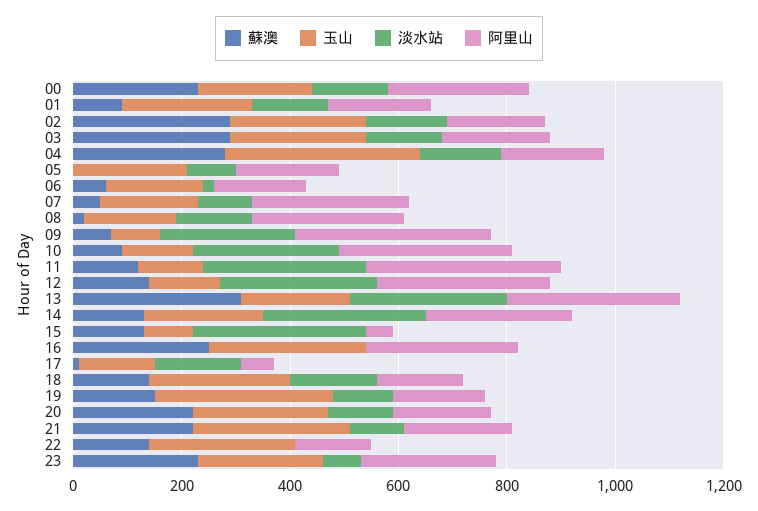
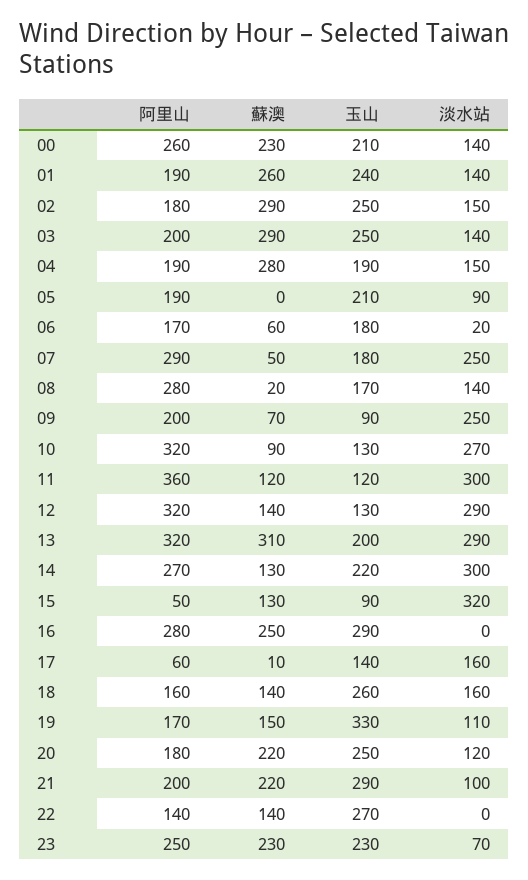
  {
    "蘇澳": {
      "00": 230,
-     "01": 100,
+     "01": 260,
      "02": 290,
      "03": 290,
      "04": 280,
      "05": 0,
      "06": 60,
      "07": 50,
      "08": 20,
      "09": 70,
      "10": 90,
      "11": 120,
      "12": 140,
      "13": 310,
      "14": 130,
      "15": 130,
      "16": 250,
      "17": 10,
      "18": 140,
      "19": 150,
      "20": 220,
      "21": 220,
      "22": 140,
      "23": 230
    },
    "玉山": {
      "00": 210,
      "01": 240,
      "02": 250,
      "03": 250,
-     "04": 350,
+     "04": 190,
      "05": 210,
      "06": 180,
      "07": 180,
      "08": 170,
      "09": 90,
      "10": 130,
      "11": 120,
      "12": 130,
      "13": 200,
      "14": 220,
      "15": 90,
      "16": 290,
      "17": 140,
      "18": 260,
      "19": 330,
      "20": 250,
      "21": 290,
      "22": 270,
      "23": 230
    },
    "淡水站": {
      "00": 140,
      "01": 140,
      "02": 150,
      "03": 140,
      "04": 150,
      "05": 90,
      "06": 20,
-     "07": 100,
+     "07": 250,
      "08": 140,
      "09": 250,
      "10": 270,
      "11": 300,
      "12": 290,
      "13": 290,
      "14": 300,
      "15": 320,
      "16": 0,
      "17": 160,
      "18": 160,
      "19": 110,
      "20": 120,
      "21": 100,
      "22": 0,
      "23": 70
    },
    "阿里山": {
      "00": 260,
      "01": 190,
      "02": 180,
      "03": 200,
      "04": 190,
      "05": 190,
      "06": 170,
      "07": 290,
      "08": 280,
-     "09": 350,
+     "09": 200,
      "10": 320,
      "11": 360,
      "12": 320,
      "13": 320,
      "14": 270,
      "15": 50,
      "16": 280,
      "17": 60,
      "18": 160,
      "19": 170,
      "20": 180,
      "21": 200,
      "22": 140,
      "23": 250
    }
  }

